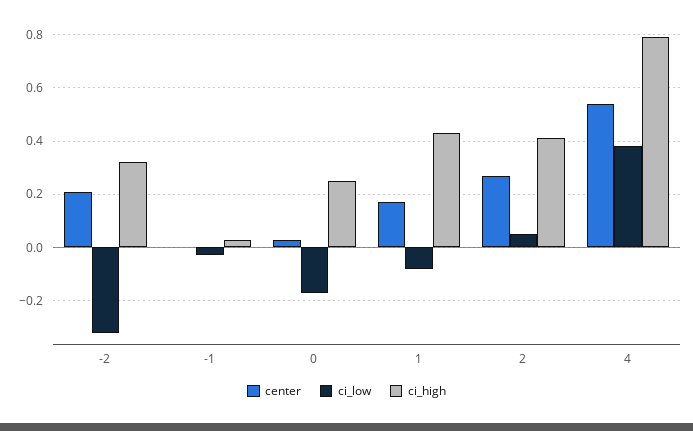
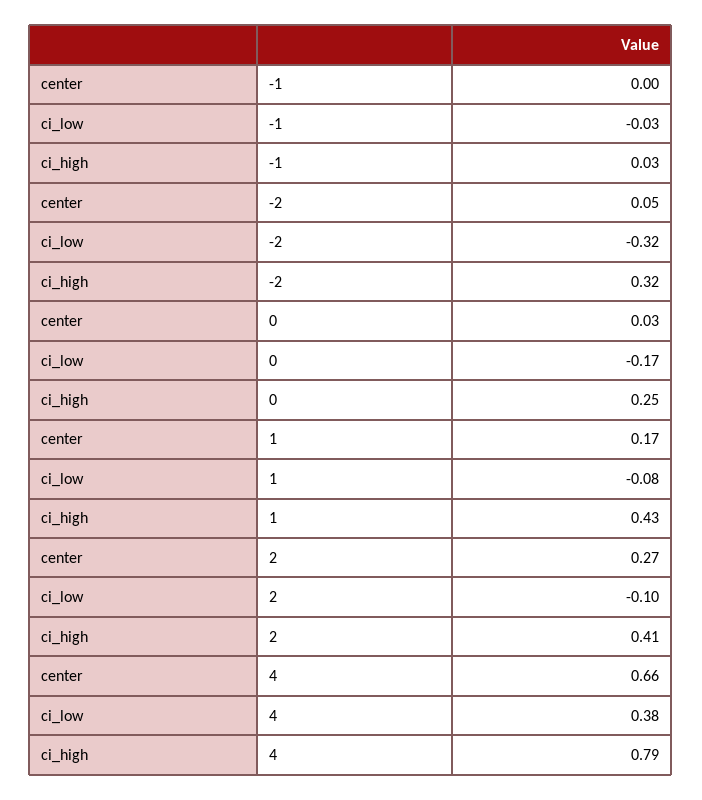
  {
    "center": {
-     "-2": 0.2,
+     "-2": 0.05,
      "-1": 0,
      "0": 0.03,
      "1": 0.17,
      "2": 0.27,
-     "4": 0.55
+     "4": 0.66
    },
    "ci_low": {
      "-2": -0.32,
      "-1": -0.03,
      "0": -0.17,
      "1": -0.08,
-     "2": 0.05,
+     "2": -0.1,
      "4": 0.38
    },
    "ci_high": {
      "-2": 0.32,
      "-1": 0.03,
      "0": 0.25,
      "1": 0.43,
      "2": 0.41,
      "4": 0.79
    }
  }

